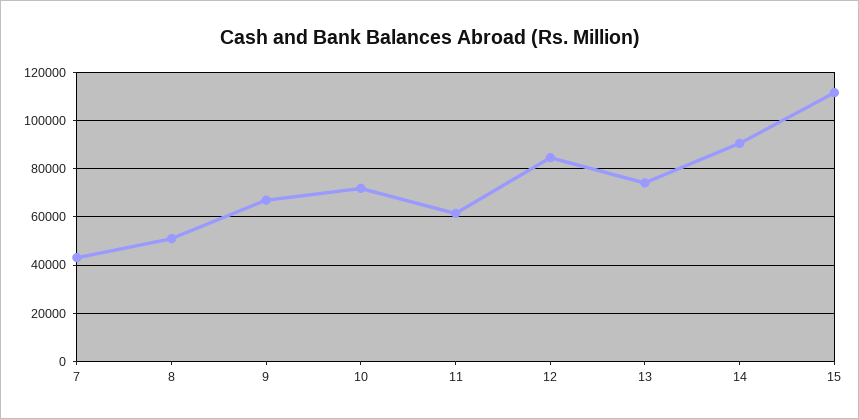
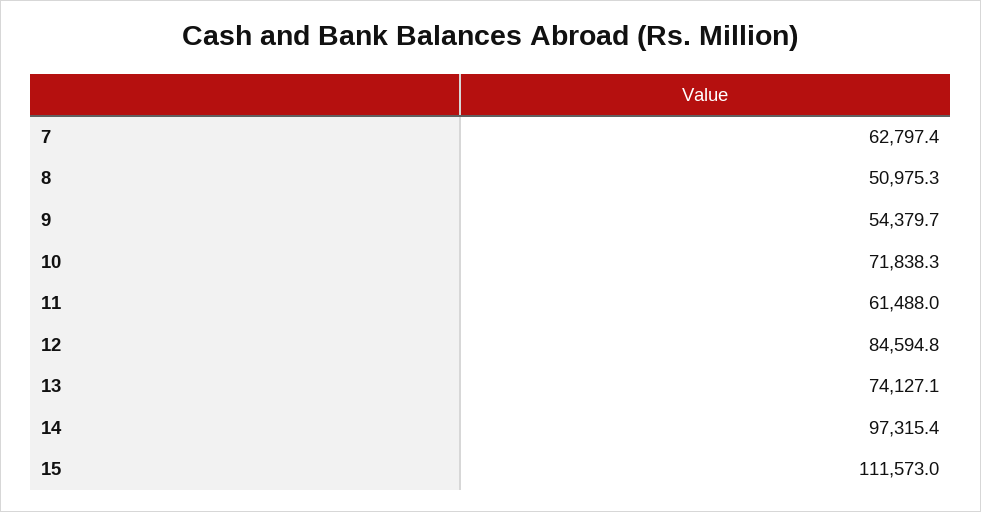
  {
-   "7": 42500,
+   "7": 62797.4,
    "8": 50975.3,
-   "9": 67500,
+   "9": 54379.7,
    "10": 71838.3,
    "11": 61488,
    "12": 84594.8,
    "13": 74127.1,
-   "14": 90000,
+   "14": 97315.4,
    "15": 111573
  }

